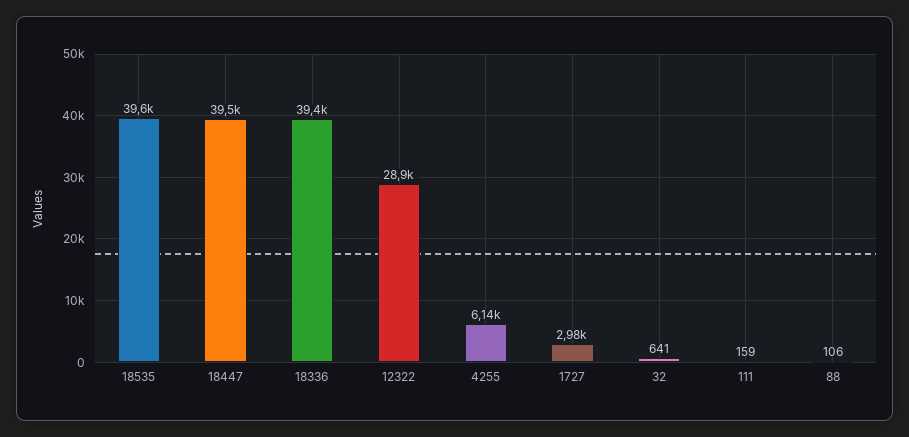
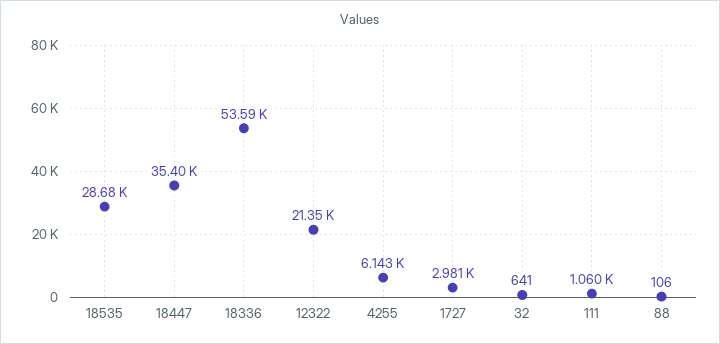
  {
-   "18535": 39600,
+   "18535": 28680,
-   "18447": 39500,
+   "18447": 35400,
-   "18336": 39400,
+   "18336": 53590,
-   "12322": 28900,
+   "12322": 21350,
    "4255": 6143,
    "1727": 2981,
    "32": 641,
-   "111": 159,
+   "111": 1060,
    "88": 106
  }

